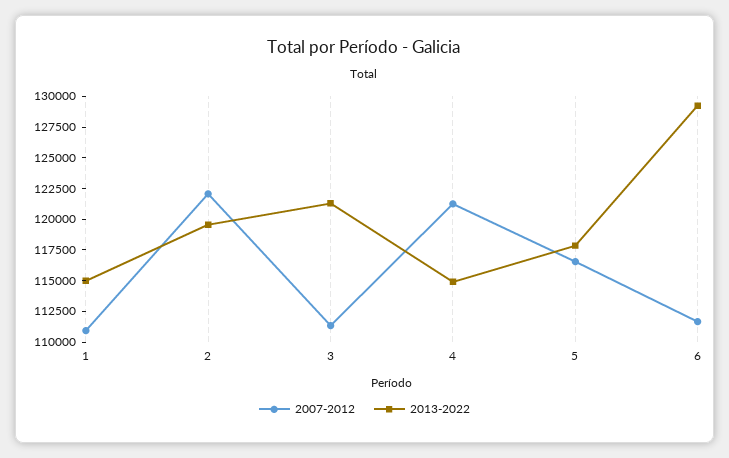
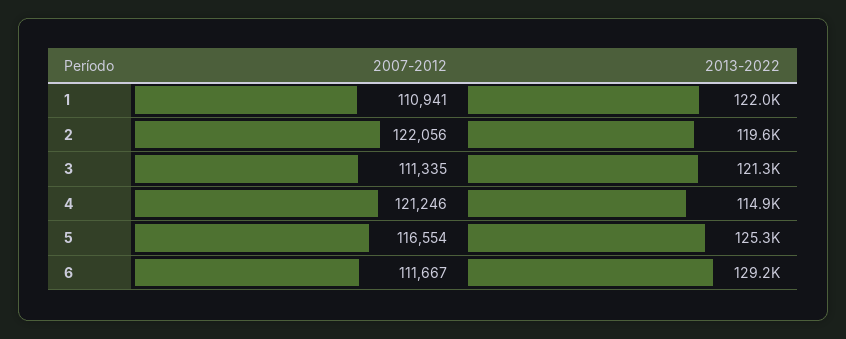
  {
    "2007-2012": {
      "1": 110941,
      "2": 122056,
      "3": 111335,
      "4": 121246,
      "5": 116554,
      "6": 111667
    },
    "2013-2022": {
-     "1": 115000,
+     "1": 122000,
      "2": 119600,
      "3": 121300,
      "4": 114900,
-     "5": 117500,
+     "5": 125300,
      "6": 129200
    }
  }

